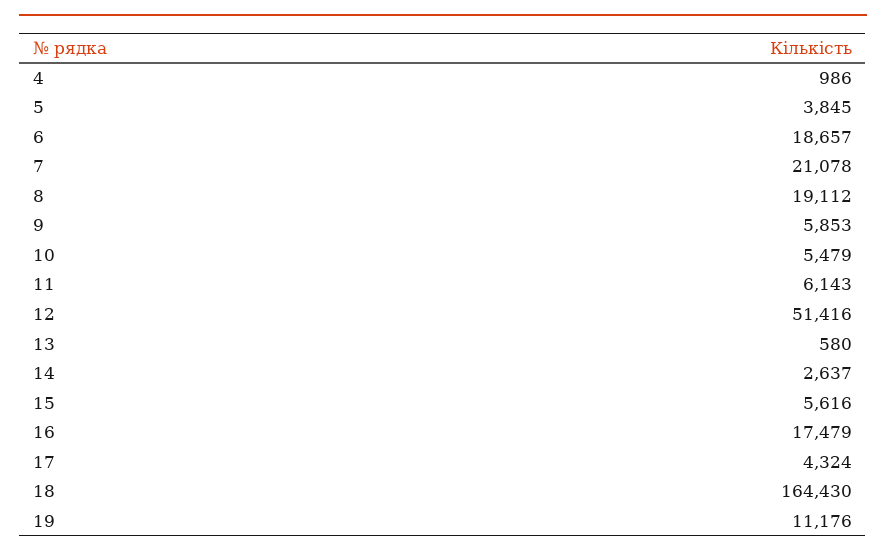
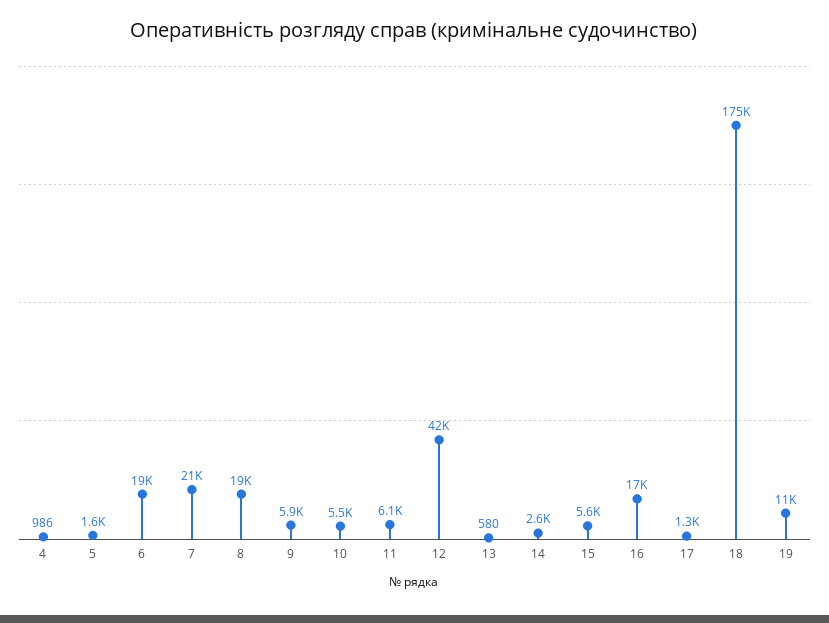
  {
    "4": 986,
-   "5": 3845,
+   "5": 1600,
    "6": 18657,
    "7": 21078,
    "8": 19112,
    "9": 5853,
    "10": 5479,
    "11": 6143,
-   "12": 51416,
+   "12": 42000,
    "13": 580,
    "14": 2637,
    "15": 5616,
    "16": 17479,
-   "17": 4324,
+   "17": 1300,
-   "18": 164430,
+   "18": 175000,
    "19": 11176
  }

